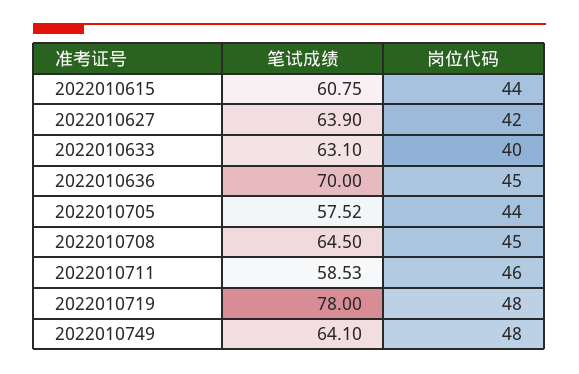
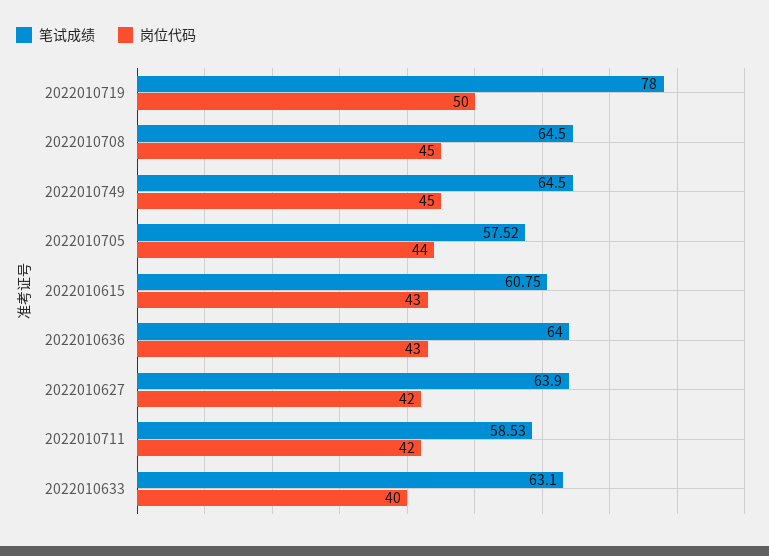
  {
    "笔试成绩": {
      "2022010615": 60.75,
      "2022010627": 63.9,
      "2022010633": 63.1,
-     "2022010636": 70,
+     "2022010636": 64,
      "2022010705": 57.52,
      "2022010708": 64.5,
      "2022010711": 58.53,
      "2022010719": 78,
-     "2022010749": 64.1
+     "2022010749": 64.5
    },
    "岗位代码": {
-     "2022010615": 44,
+     "2022010615": 43,
      "2022010627": 42,
      "2022010633": 40,
-     "2022010636": 45,
+     "2022010636": 43,
      "2022010705": 44,
      "2022010708": 45,
-     "2022010711": 46,
+     "2022010711": 42,
-     "2022010719": 48,
+     "2022010719": 50,
-     "2022010749": 48
+     "2022010749": 45
    }
  }

